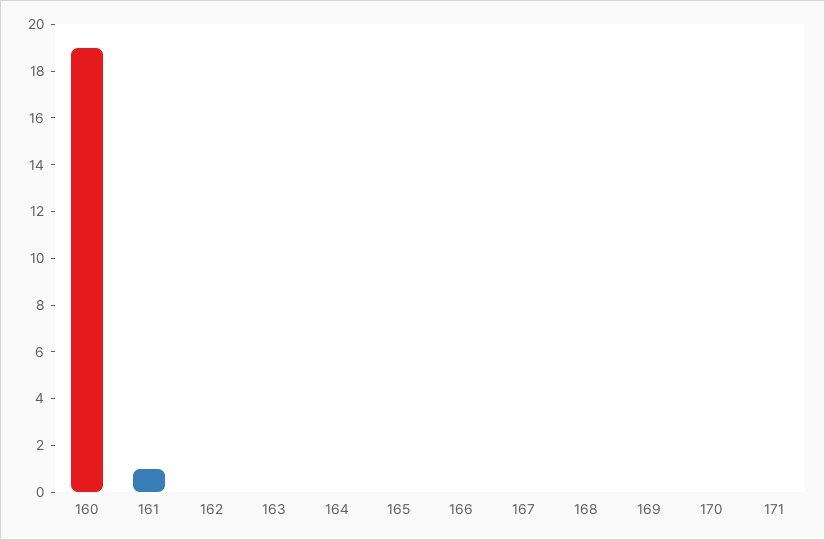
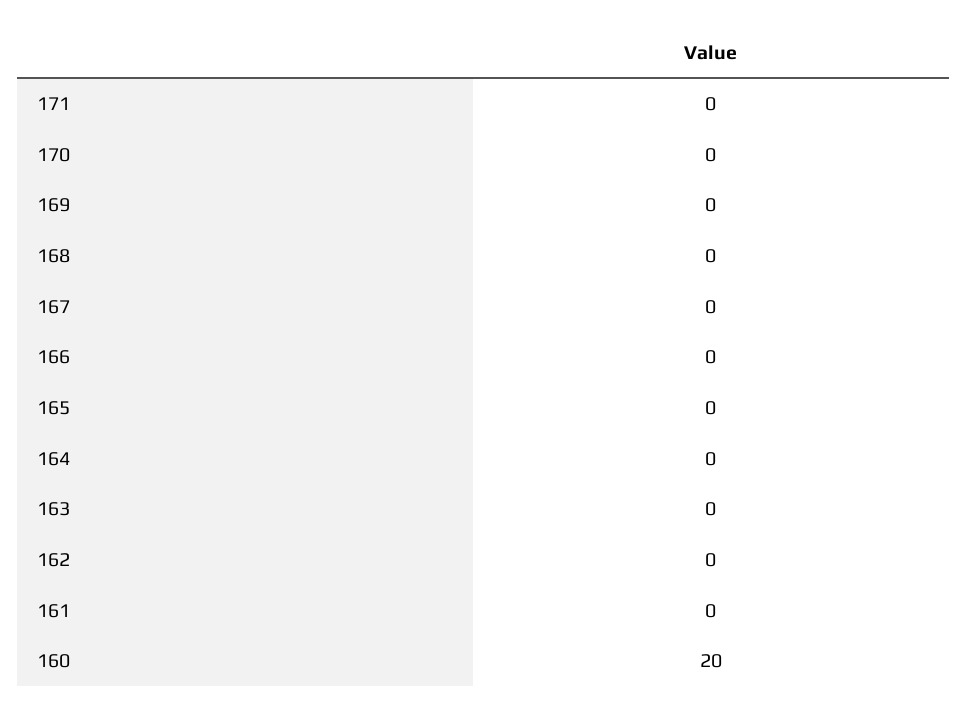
  {
-   "160": 19,
+   "160": 20,
-   "161": 1,
+   "161": 0,
    "162": 0,
    "163": 0,
    "164": 0,
    "165": 0,
    "166": 0,
    "167": 0,
    "168": 0,
    "169": 0,
    "170": 0,
    "171": 0
  }

